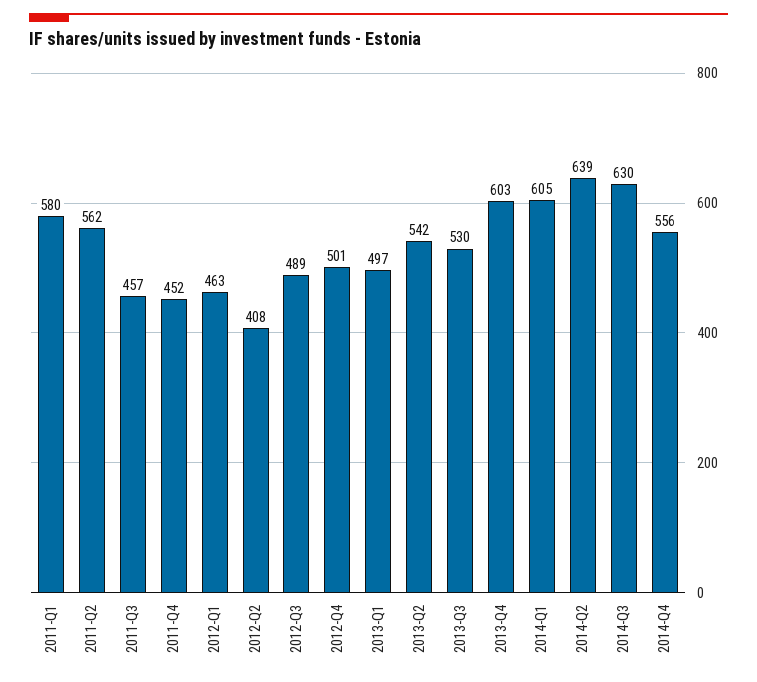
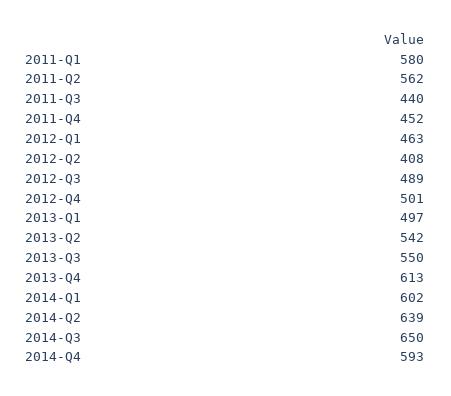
  {
    "2011-Q1": 580,
    "2011-Q2": 562,
-   "2011-Q3": 457,
+   "2011-Q3": 440,
    "2011-Q4": 452,
    "2012-Q1": 463,
    "2012-Q2": 408,
    "2012-Q3": 489,
    "2012-Q4": 501,
    "2013-Q1": 497,
    "2013-Q2": 542,
-   "2013-Q3": 530,
+   "2013-Q3": 550,
-   "2013-Q4": 603,
+   "2013-Q4": 613,
-   "2014-Q1": 605,
+   "2014-Q1": 602,
    "2014-Q2": 639,
-   "2014-Q3": 630,
+   "2014-Q3": 650,
-   "2014-Q4": 556
+   "2014-Q4": 593
  }

